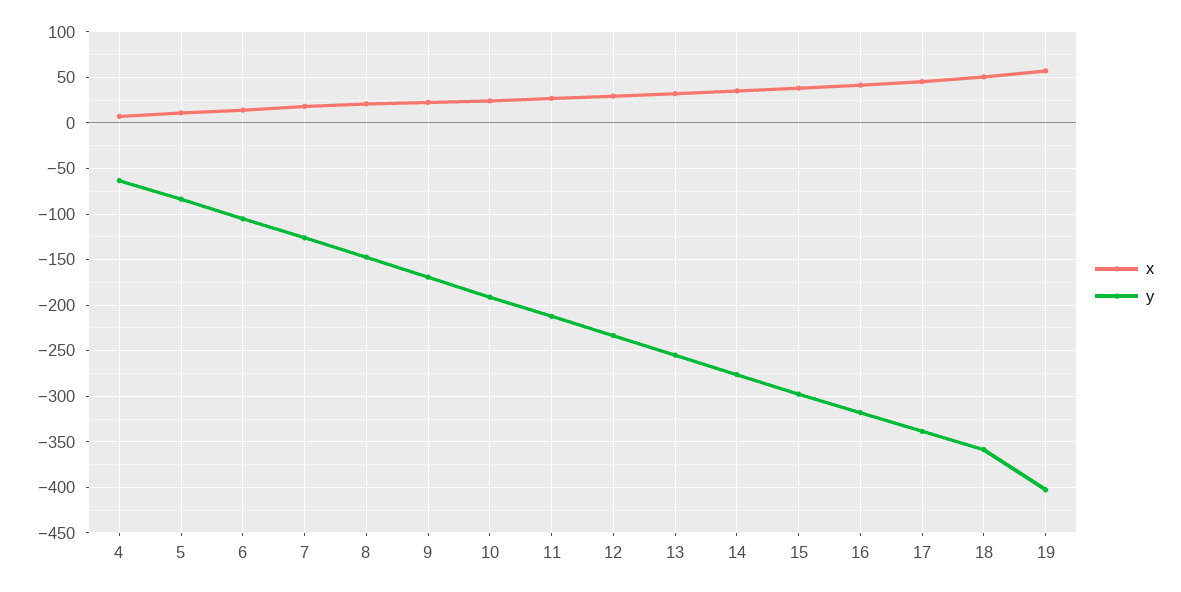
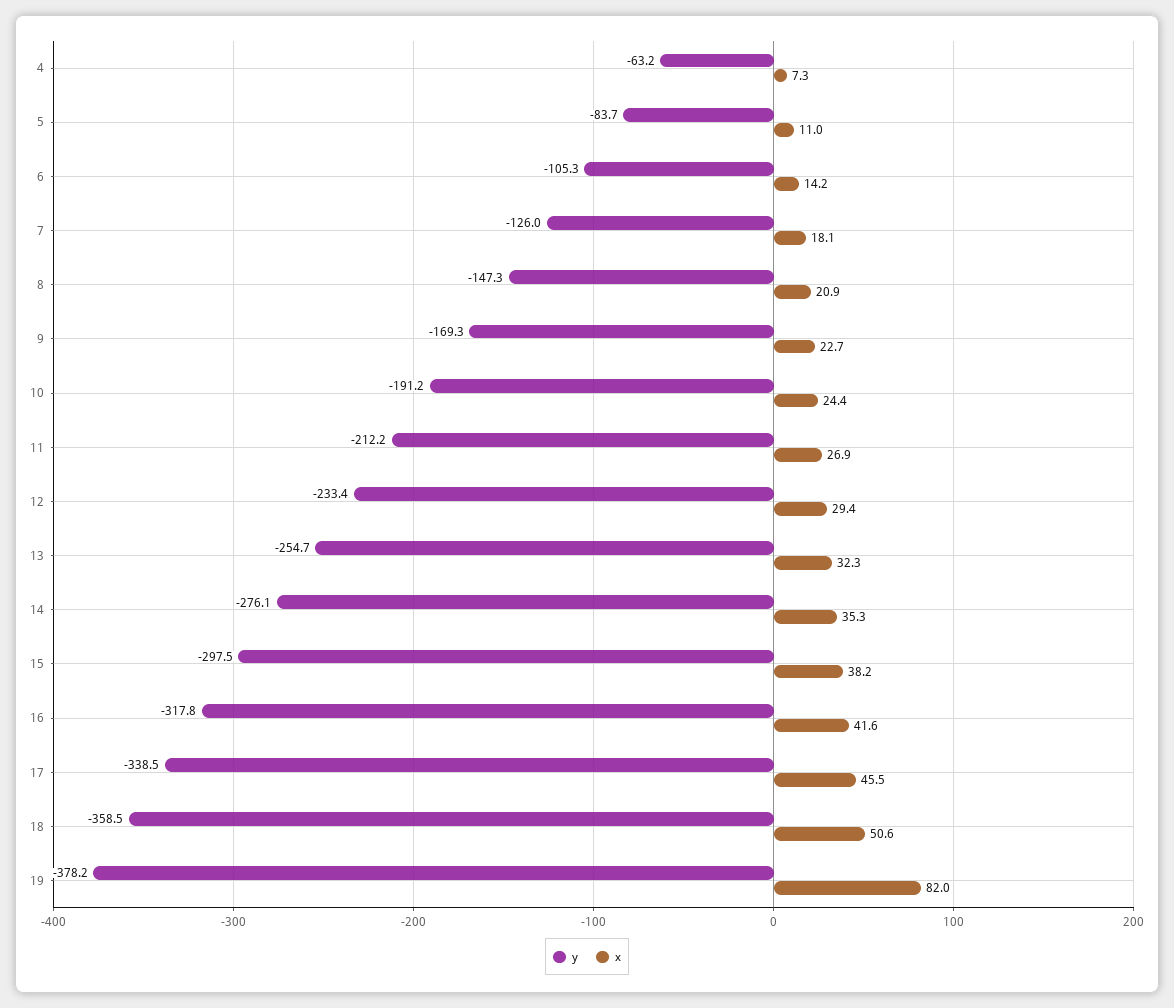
  {
    "x": {
      "4": 7.3,
      "5": 11,
      "6": 14.2,
      "7": 18.1,
      "8": 20.9,
      "9": 22.7,
      "10": 24.4,
      "11": 26.9,
      "12": 29.4,
      "13": 32.3,
      "14": 35.3,
      "15": 38.2,
      "16": 41.6,
      "17": 45.5,
      "18": 50.6,
-     "19": 60
+     "19": 82
    },
    "y": {
      "4": -63.2,
      "5": -83.7,
      "6": -105.3,
      "7": -126,
      "8": -147.3,
      "9": -169.3,
      "10": -191.2,
      "11": -212.2,
      "12": -233.4,
      "13": -254.7,
      "14": -276.1,
      "15": -297.5,
      "16": -317.8,
      "17": -338.5,
      "18": -358.5,
-     "19": -400
+     "19": -378.2
    }
  }

